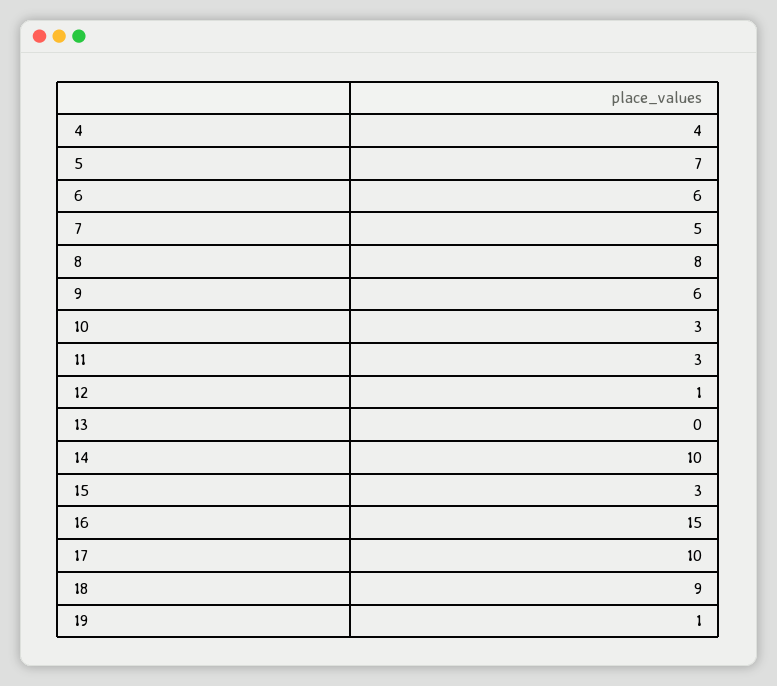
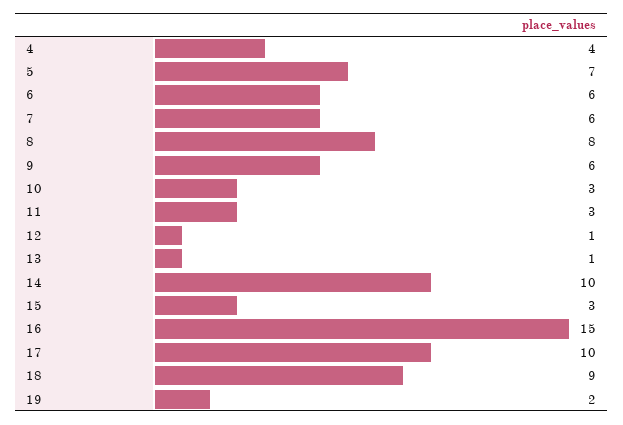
  {
    "4": 4,
    "5": 7,
    "6": 6,
-   "7": 5,
+   "7": 6,
    "8": 8,
    "9": 6,
    "10": 3,
    "11": 3,
    "12": 1,
-   "13": 0,
+   "13": 1,
    "14": 10,
    "15": 3,
    "16": 15,
    "17": 10,
    "18": 9,
-   "19": 1
+   "19": 2
  }

